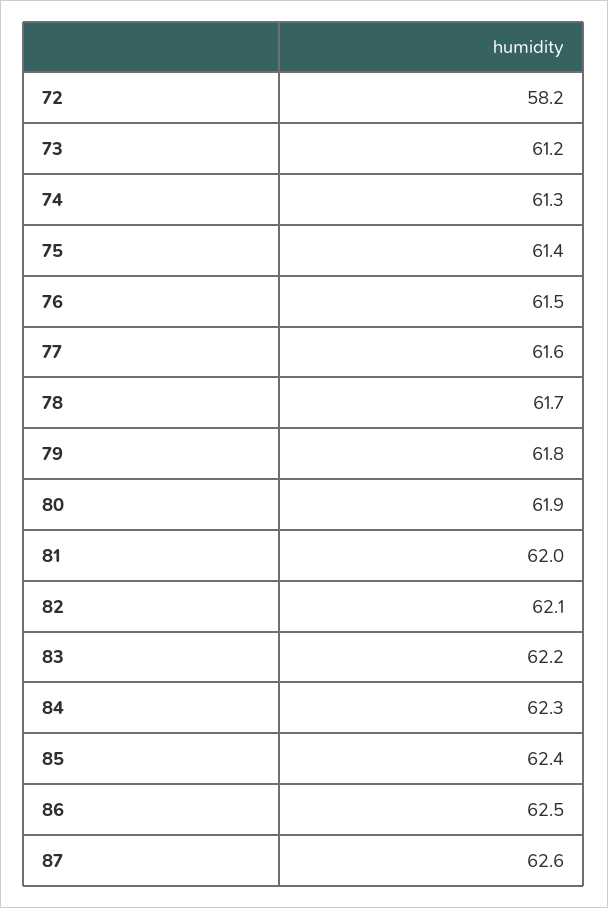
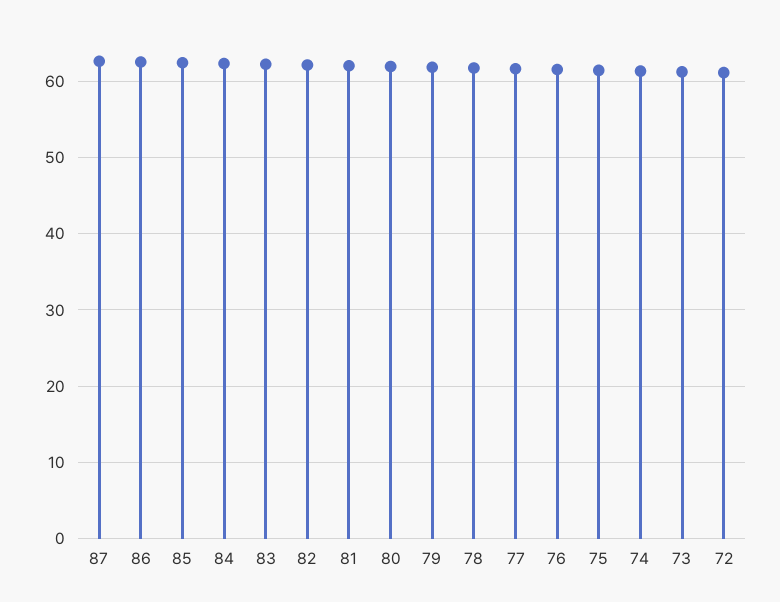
  {
-   "72": 58.2,
+   "72": 61,
    "73": 61.2,
    "74": 61.3,
    "75": 61.4,
    "76": 61.5,
    "77": 61.6,
    "78": 61.7,
    "79": 61.8,
    "80": 61.9,
    "81": 62,
    "82": 62.1,
    "83": 62.2,
    "84": 62.3,
    "85": 62.4,
    "86": 62.5,
    "87": 62.6
  }

